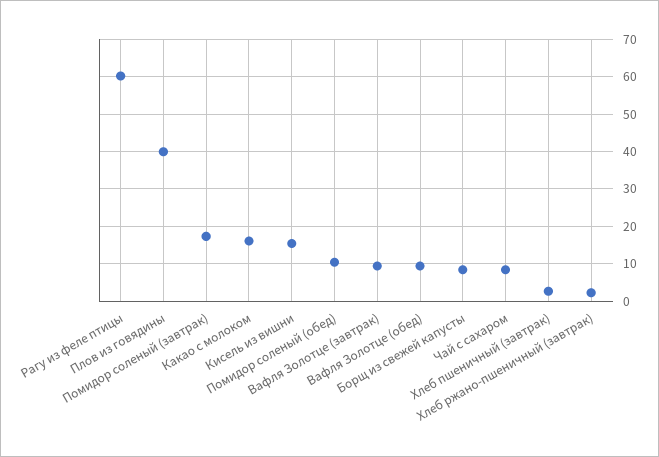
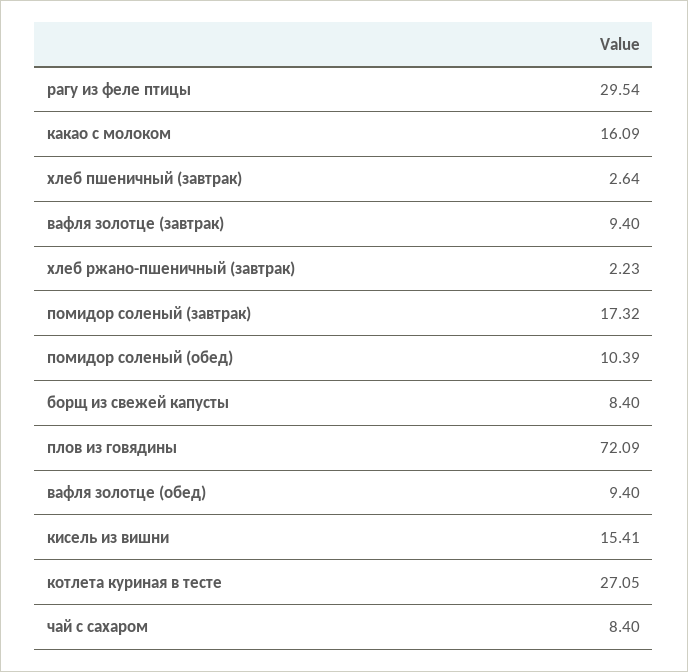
  {
-   "Рагу из феле птицы": 60,
+   "Рагу из феле птицы": 29.54,
-   "Плов из говядины": 40,
+   "Плов из говядины": 72.09,
    "Помидор соленый (завтрак)": 17.32,
    "Какао с молоком": 16.09,
    "Кисель из вишни": 15.41,
    "Помидор соленый (обед)": 10.39,
    "Вафля Золотце (завтрак)": 9.4,
    "Вафля Золотце (обед)": 9.4,
    "Борщ из свежей капусты": 8.4,
    "Чай с сахаром": 8.4,
    "Хлеб пшеничный (завтрак)": 2.64,
-   "Хлеб ржано-пшеничный (завтрак)": 2.23
+   "Хлеб ржано-пшеничный (завтрак)": 2.23,
+   "котлета куриная в тесте": 27.05
  }

